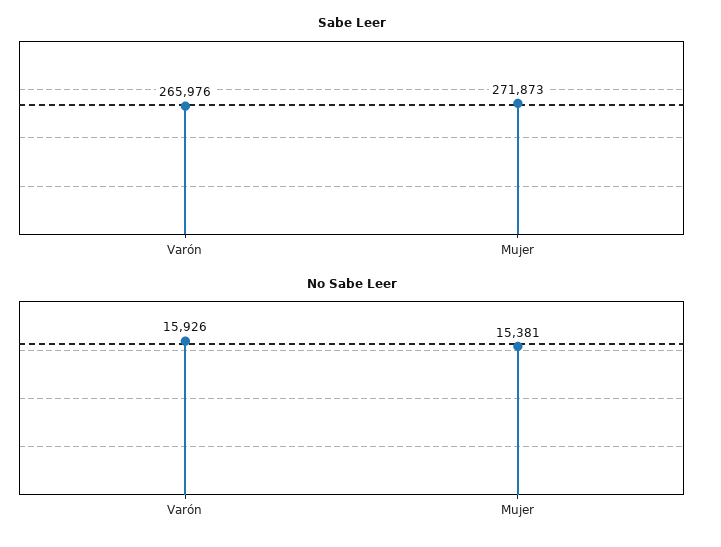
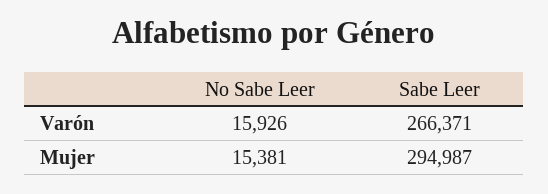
  {
    "Sabe Leer": {
-     "Varón": 265976,
+     "Varón": 266371,
-     "Mujer": 271873
+     "Mujer": 294987
    },
    "No Sabe Leer": {
      "Varón": 15926,
      "Mujer": 15381
    }
  }

